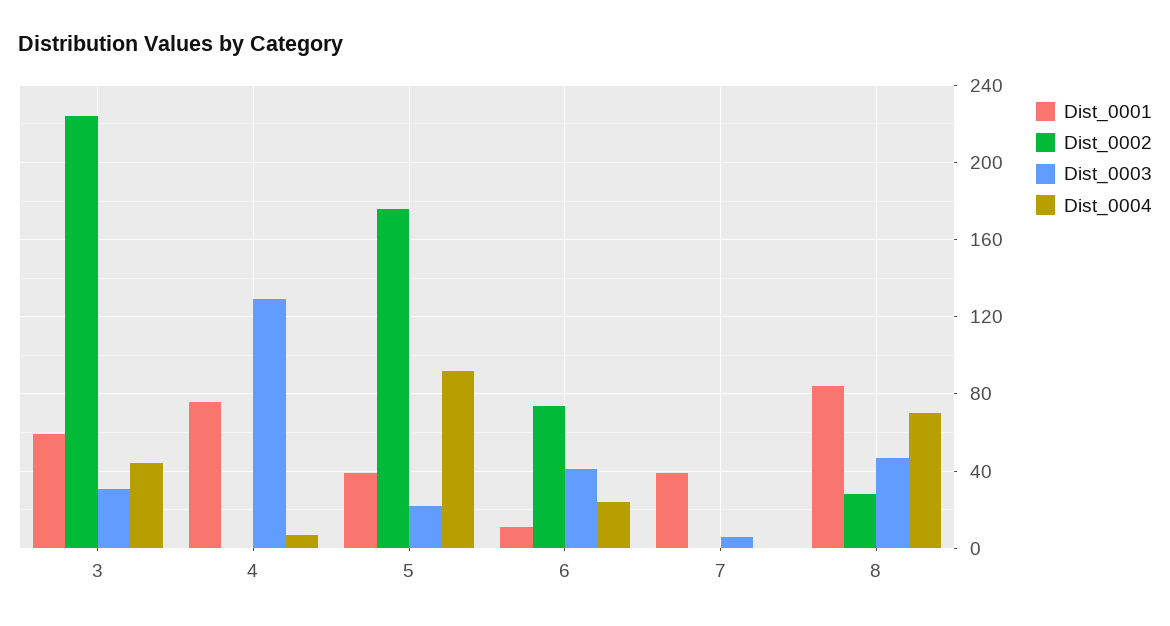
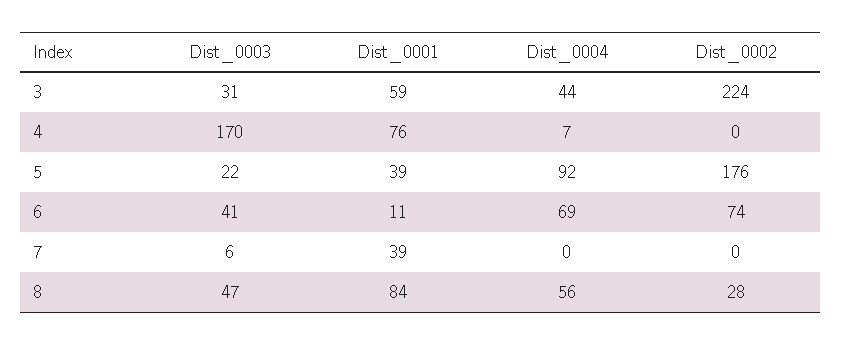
  {
    "Dist_0001": {
      "3": 59,
      "4": 76,
      "5": 39,
      "6": 11,
      "7": 39,
      "8": 84
    },
    "Dist_0002": {
      "3": 224,
      "4": 0,
      "5": 176,
      "6": 74,
      "7": 0,
      "8": 28
    },
    "Dist_0003": {
      "3": 31,
-     "4": 130,
+     "4": 170,
      "5": 22,
      "6": 41,
      "7": 6,
      "8": 47
    },
    "Dist_0004": {
      "3": 44,
      "4": 7,
      "5": 92,
-     "6": 25,
+     "6": 69,
      "7": 0,
-     "8": 70
+     "8": 56
    }
  }

